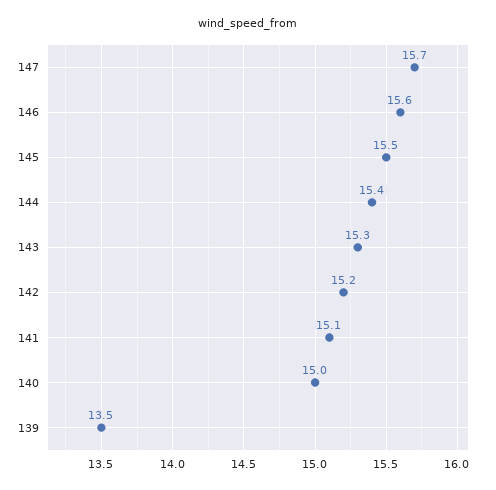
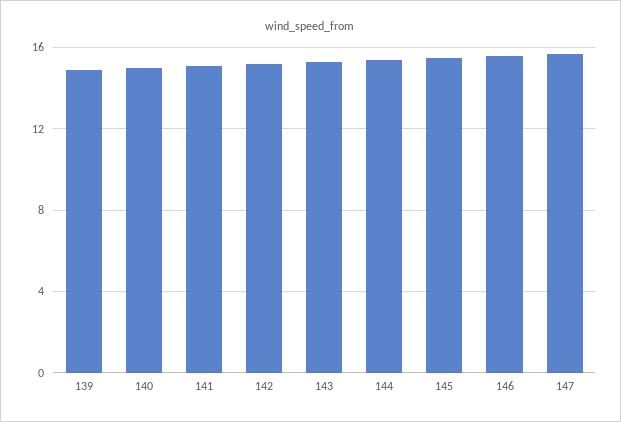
  {
    "147": 15.7,
    "146": 15.6,
    "145": 15.5,
    "144": 15.4,
    "143": 15.3,
    "142": 15.2,
    "141": 15.1,
    "140": 15,
-   "139": 13.5
+   "139": 15
  }

